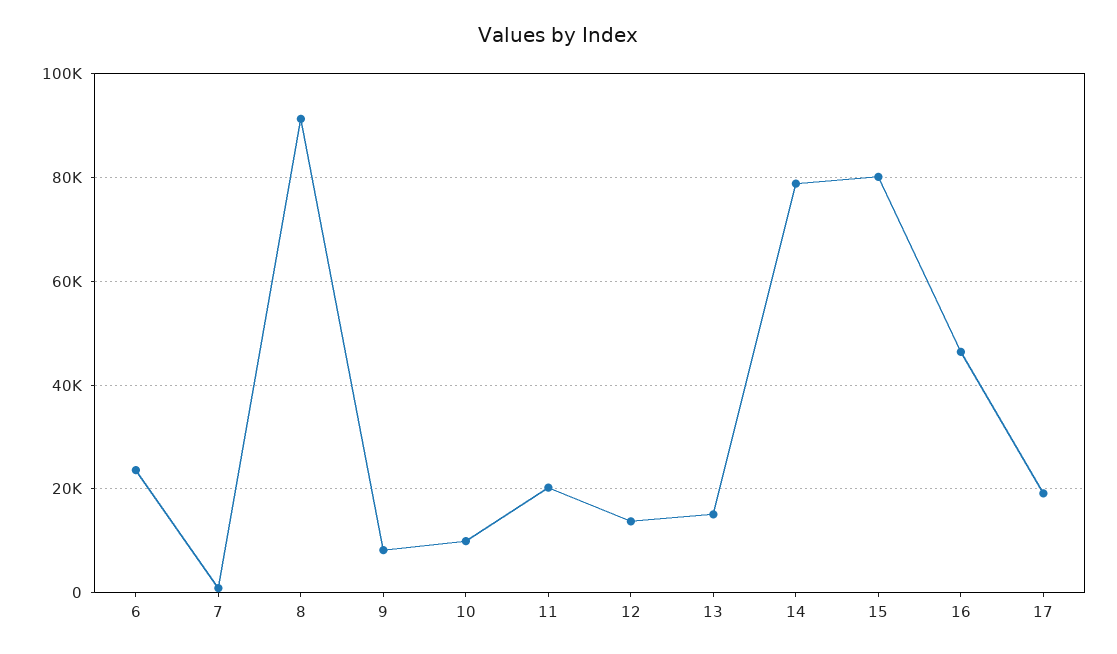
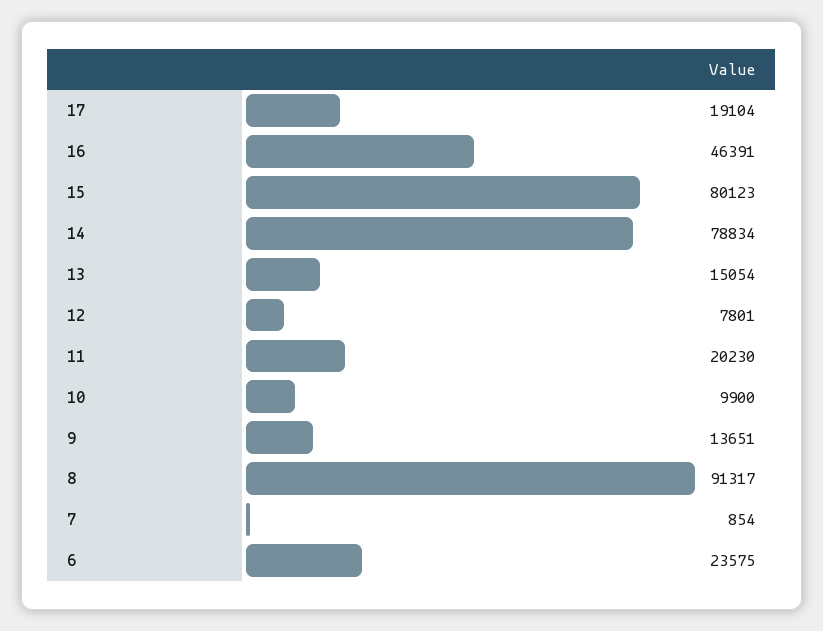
  {
    "6": 23575,
    "7": 854,
    "8": 91317,
-   "9": 8000,
+   "9": 13651,
    "10": 9900,
    "11": 20230,
-   "12": 14000,
+   "12": 7801,
    "13": 15054,
    "14": 78834,
    "15": 80123,
    "16": 46391,
    "17": 19104
  }

